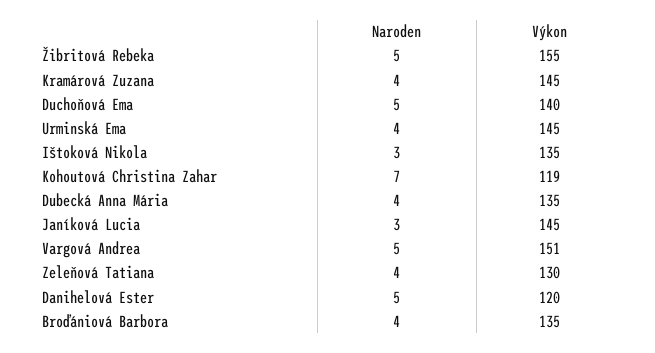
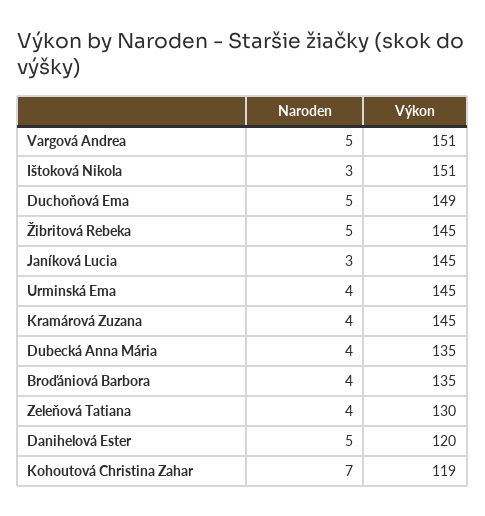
  {
    "Naroden": {
      "Žibritová Rebeka": 5,
      "Kramárová Zuzana": 4,
      "Duchoňová Ema": 5,
      "Urminská Ema": 4,
      "Ištoková Nikola": 3,
      "Kohoutová Christina Zahar": 7,
      "Dubecká Anna Mária": 4,
      "Janíková Lucia": 3,
      "Vargová Andrea": 5,
      "Zeleňová Tatiana": 4,
      "Danihelová Ester": 5,
      "Broďániová Barbora": 4
    },
    "Výkon": {
-     "Žibritová Rebeka": 155,
+     "Žibritová Rebeka": 145,
      "Kramárová Zuzana": 145,
-     "Duchoňová Ema": 140,
+     "Duchoňová Ema": 149,
      "Urminská Ema": 145,
-     "Ištoková Nikola": 135,
+     "Ištoková Nikola": 151,
      "Kohoutová Christina Zahar": 119,
      "Dubecká Anna Mária": 135,
      "Janíková Lucia": 145,
      "Vargová Andrea": 151,
      "Zeleňová Tatiana": 130,
      "Danihelová Ester": 120,
      "Broďániová Barbora": 135
    }
  }

